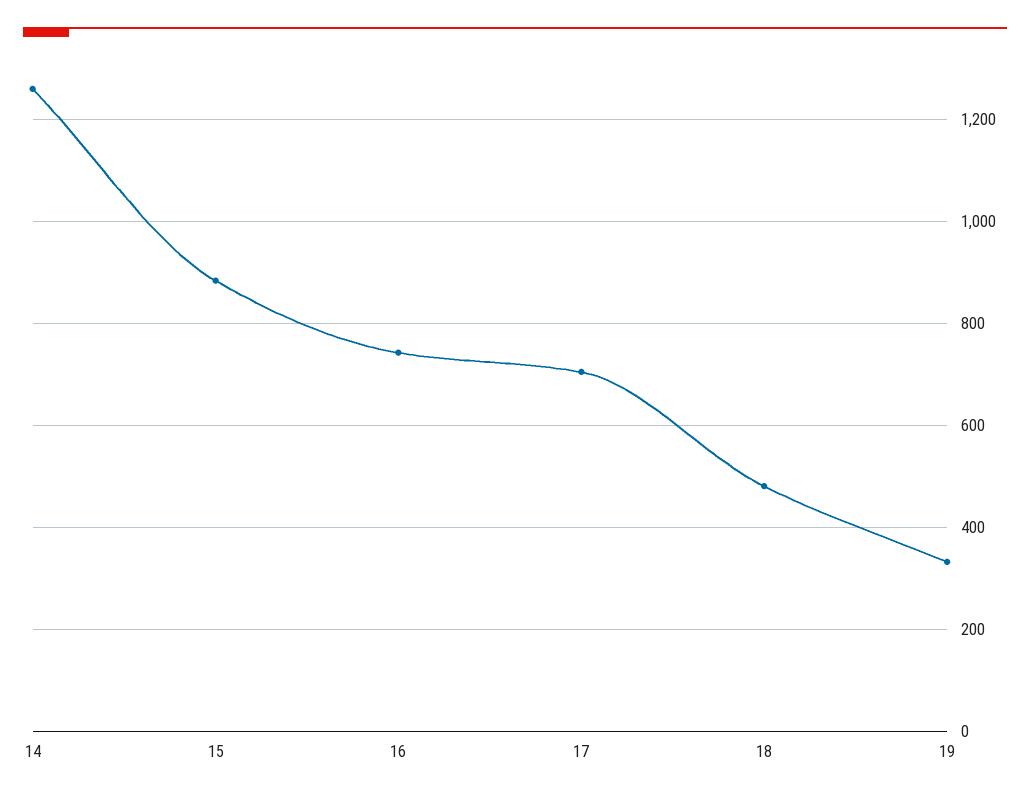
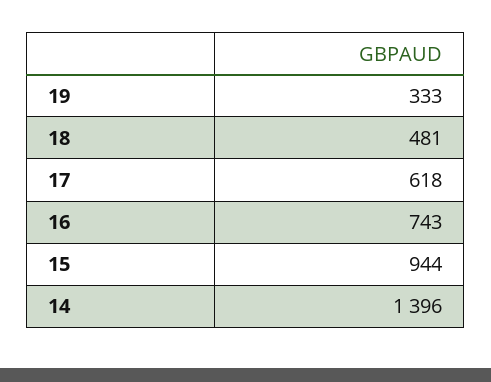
  {
-   "14": 1260,
+   "14": 1396,
-   "15": 880,
+   "15": 944,
    "16": 743,
-   "17": 700,
+   "17": 618,
    "18": 481,
    "19": 333
  }

